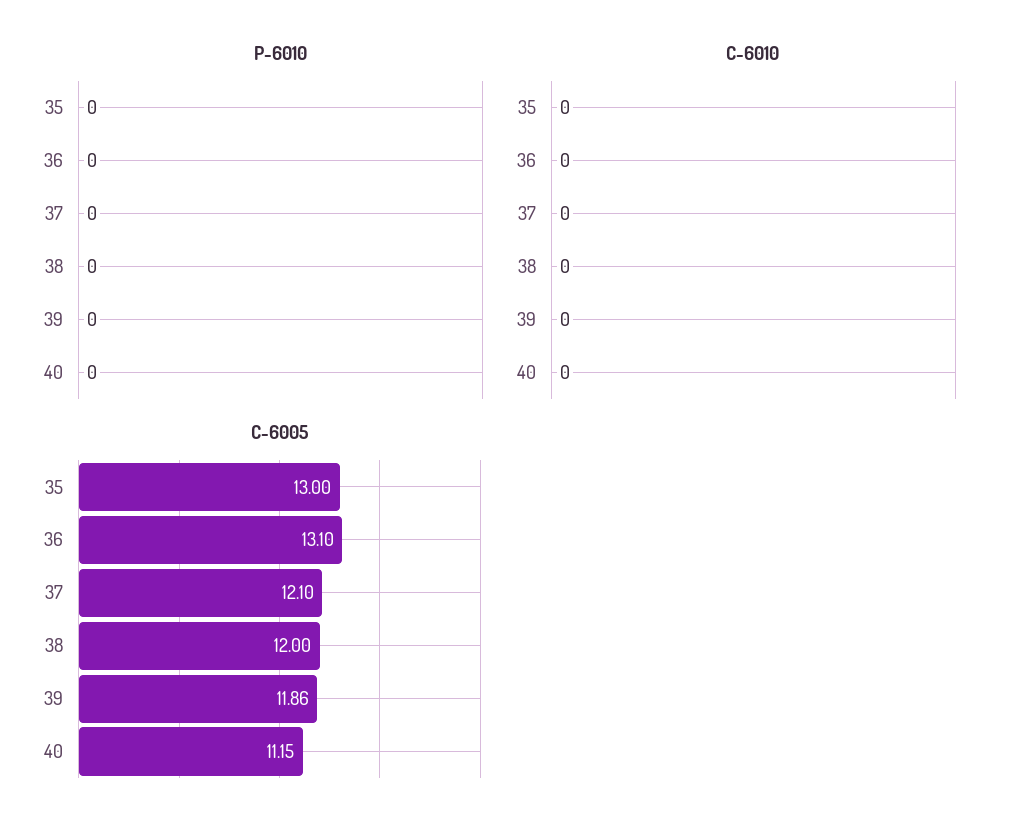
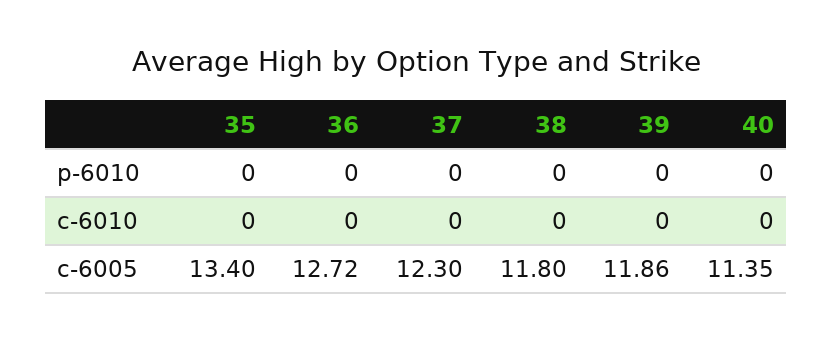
  {
    "P-6010": {
      "35": 0,
      "36": 0,
      "37": 0,
      "38": 0,
      "39": 0,
      "40": 0
    },
    "C-6010": {
      "35": 0,
      "36": 0,
      "37": 0,
      "38": 0,
      "39": 0,
      "40": 0
    },
    "C-6005": {
-     "35": 13,
+     "35": 13.4,
-     "36": 13.1,
+     "36": 12.72,
-     "37": 12.1,
+     "37": 12.3,
-     "38": 12,
+     "38": 11.8,
      "39": 11.86,
-     "40": 11.15
+     "40": 11.35
    }
  }

